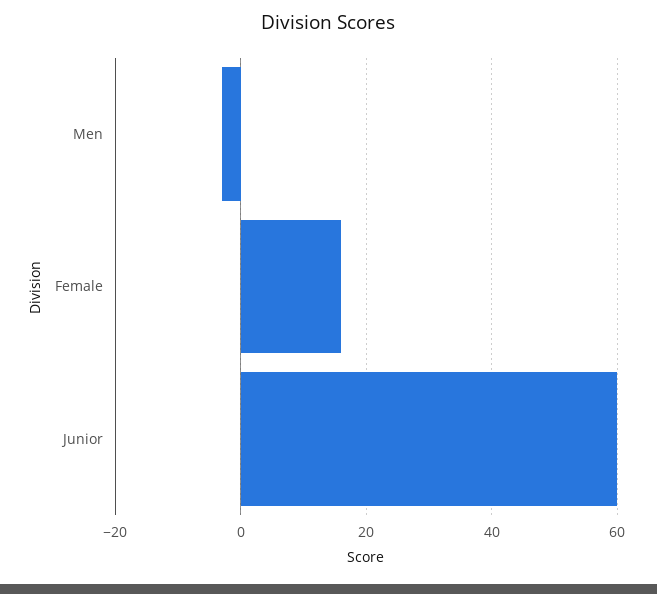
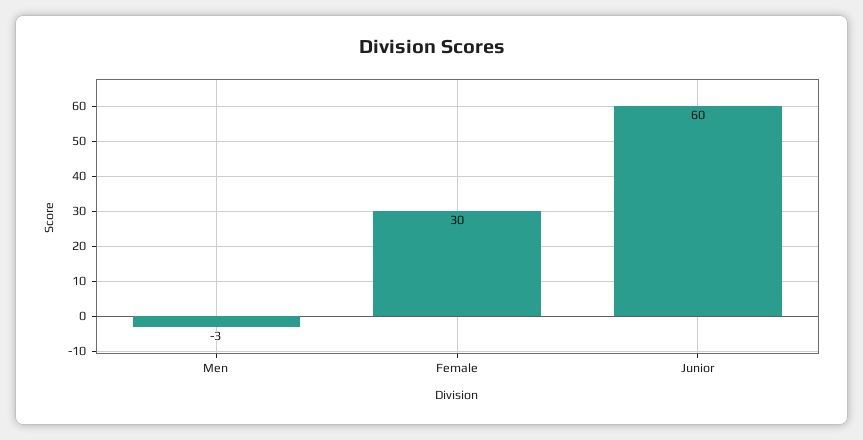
  {
    "Men": -3,
-   "Female": 15,
+   "Female": 30,
    "Junior": 60
  }

